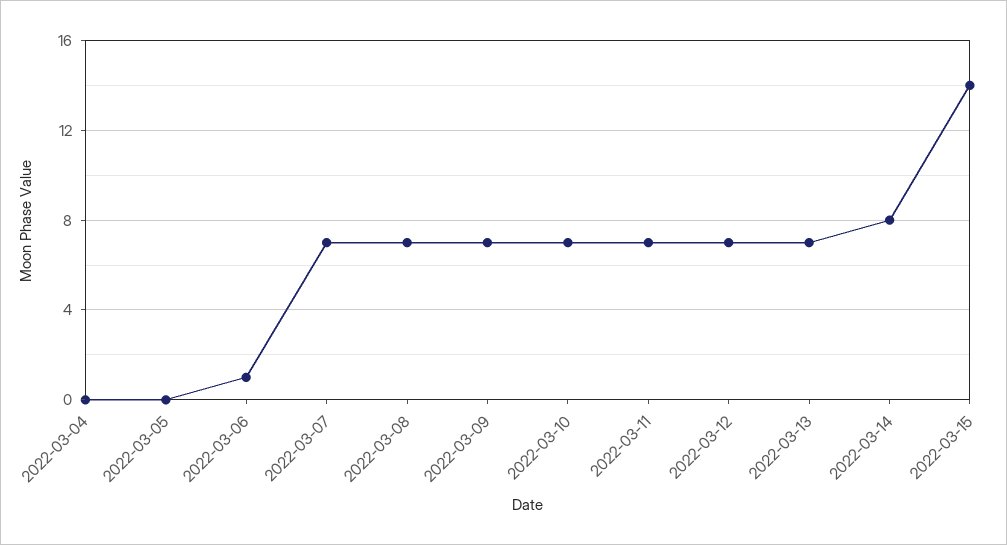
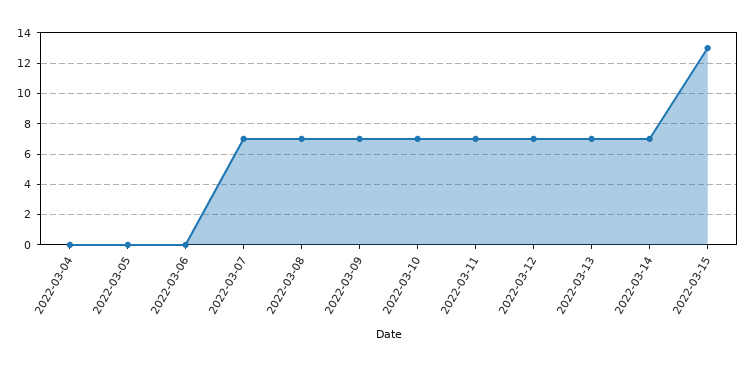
  {
    "2022-03-04": 0,
    "2022-03-05": 0,
-   "2022-03-06": 1,
+   "2022-03-06": 0,
    "2022-03-07": 7,
    "2022-03-08": 7,
    "2022-03-09": 7,
    "2022-03-10": 7,
    "2022-03-11": 7,
    "2022-03-12": 7,
    "2022-03-13": 7,
-   "2022-03-14": 8,
+   "2022-03-14": 7,
-   "2022-03-15": 14
+   "2022-03-15": 13
  }

